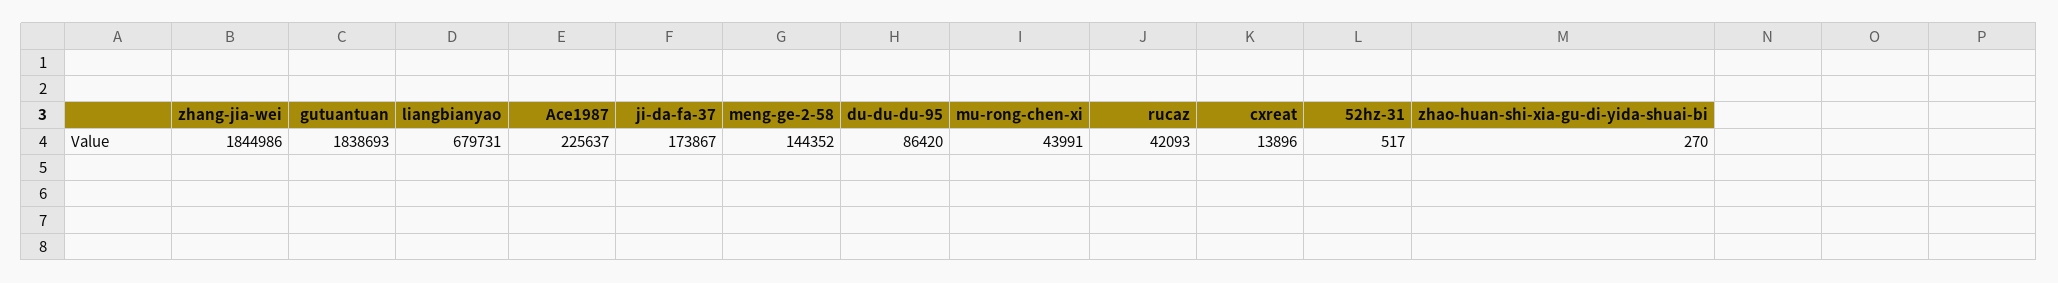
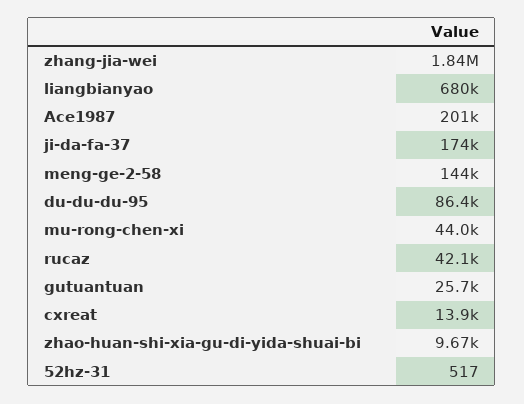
  {
    "zhang-jia-wei": 1844986,
-   "gutuantuan": 1838693,
+   "gutuantuan": 25700,
    "liangbianyao": 679731,
-   "Ace1987": 225637,
+   "Ace1987": 201000,
    "ji-da-fa-37": 173867,
    "meng-ge-2-58": 144352,
    "du-du-du-95": 86420,
    "mu-rong-chen-xi": 43991,
    "rucaz": 42093,
    "cxreat": 13896,
    "52hz-31": 517,
-   "zhao-huan-shi-xia-gu-di-yida-shuai-bi": 270
+   "zhao-huan-shi-xia-gu-di-yida-shuai-bi": 9670
  }

